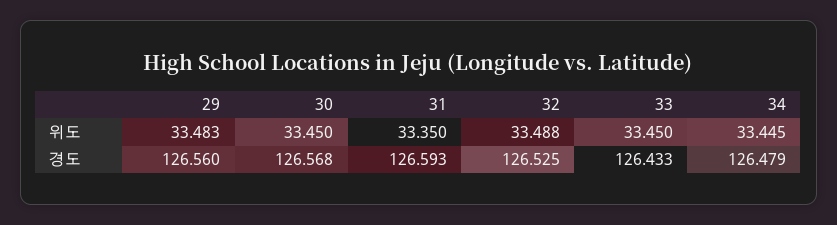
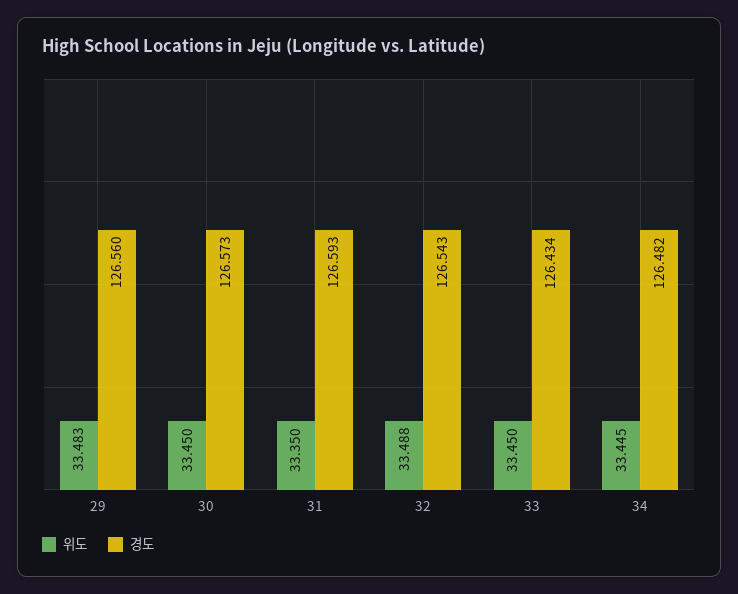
  {
    "위도": {
      "29": 33.483,
      "30": 33.45,
      "31": 33.35,
      "32": 33.488,
      "33": 33.45,
      "34": 33.445
    },
    "경도": {
      "29": 126.56,
-     "30": 126.568,
+     "30": 126.573,
      "31": 126.593,
-     "32": 126.525,
+     "32": 126.543,
-     "33": 126.433,
+     "33": 126.434,
-     "34": 126.479
+     "34": 126.482
    }
  }

